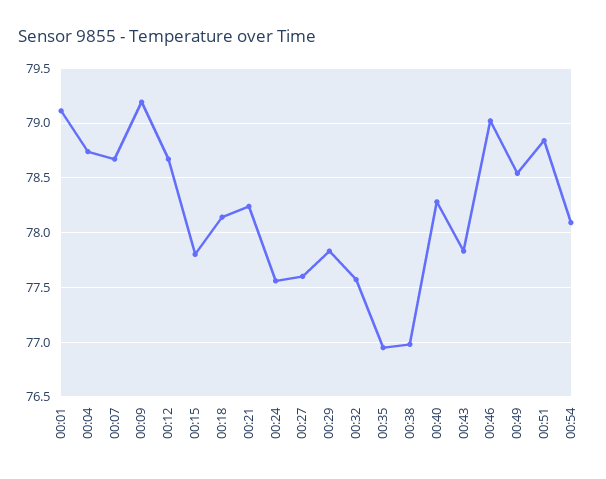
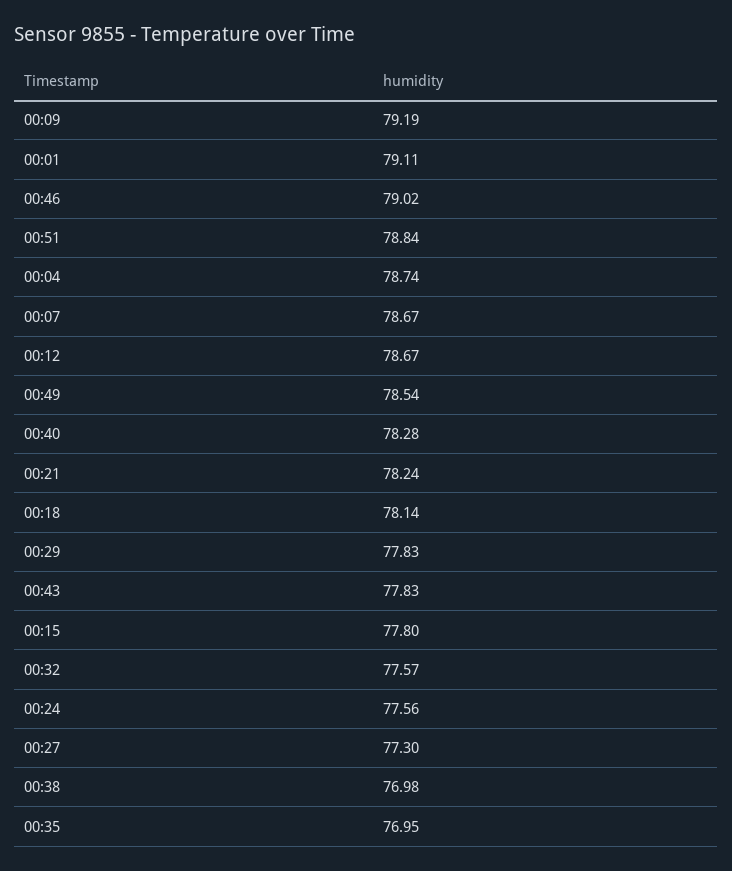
  {
    "00:01": 79.11,
    "00:04": 78.74,
    "00:07": 78.67,
    "00:09": 79.19,
    "00:12": 78.67,
    "00:15": 77.8,
    "00:18": 78.14,
    "00:21": 78.24,
    "00:24": 77.56,
-   "00:27": 77.6,
+   "00:27": 77.3,
    "00:29": 77.83,
    "00:32": 77.57,
    "00:35": 76.95,
    "00:38": 76.98,
    "00:40": 78.28,
    "00:43": 77.83,
    "00:46": 79.02,
    "00:49": 78.54,
-   "00:51": 78.84,
+   "00:51": 78.84
-   "00:54": 78.1
  }

